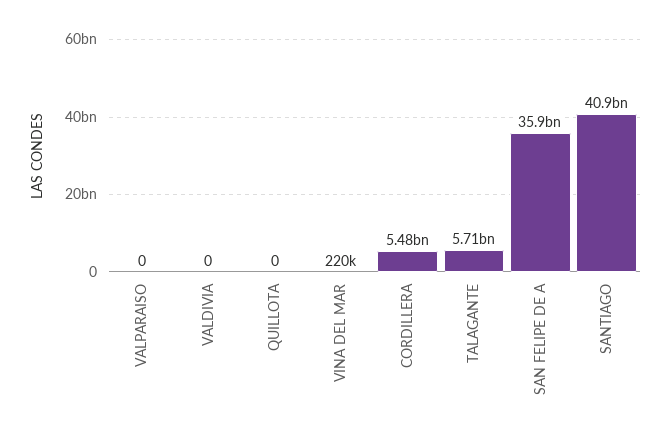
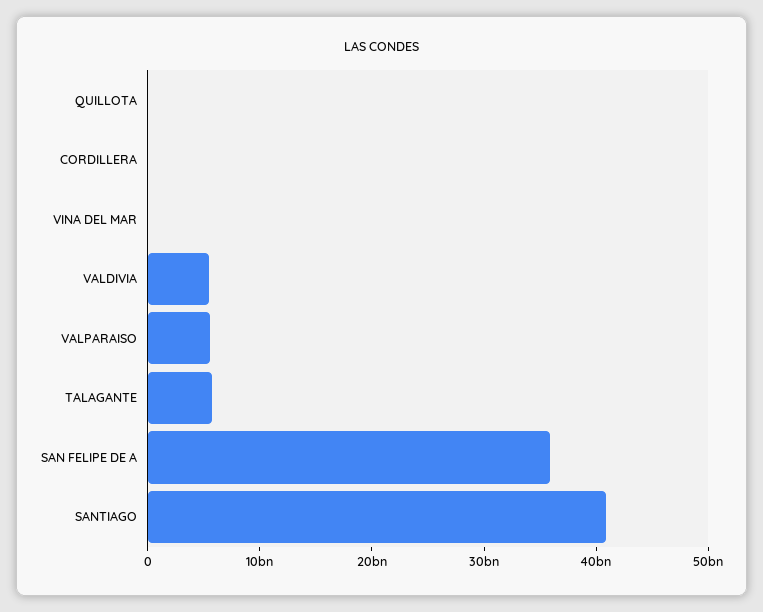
  {
-   "VALPARAISO": 0,
+   "VALPARAISO": 6000000000,
-   "VALDIVIA": 0,
+   "VALDIVIA": 6000000000,
    "QUILLOTA": 0,
    "VINA DEL MAR": 220000,
-   "CORDILLERA": 5480000000,
+   "CORDILLERA": 0,
    "TALAGANTE": 5710000000,
    "SAN FELIPE DE A": 35900000000,
    "SANTIAGO": 40900000000
  }

